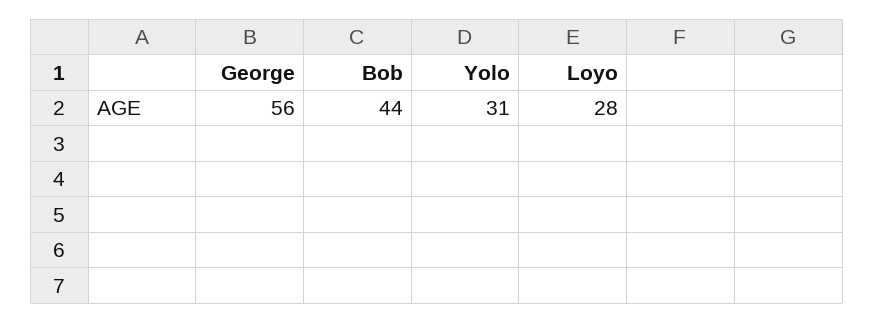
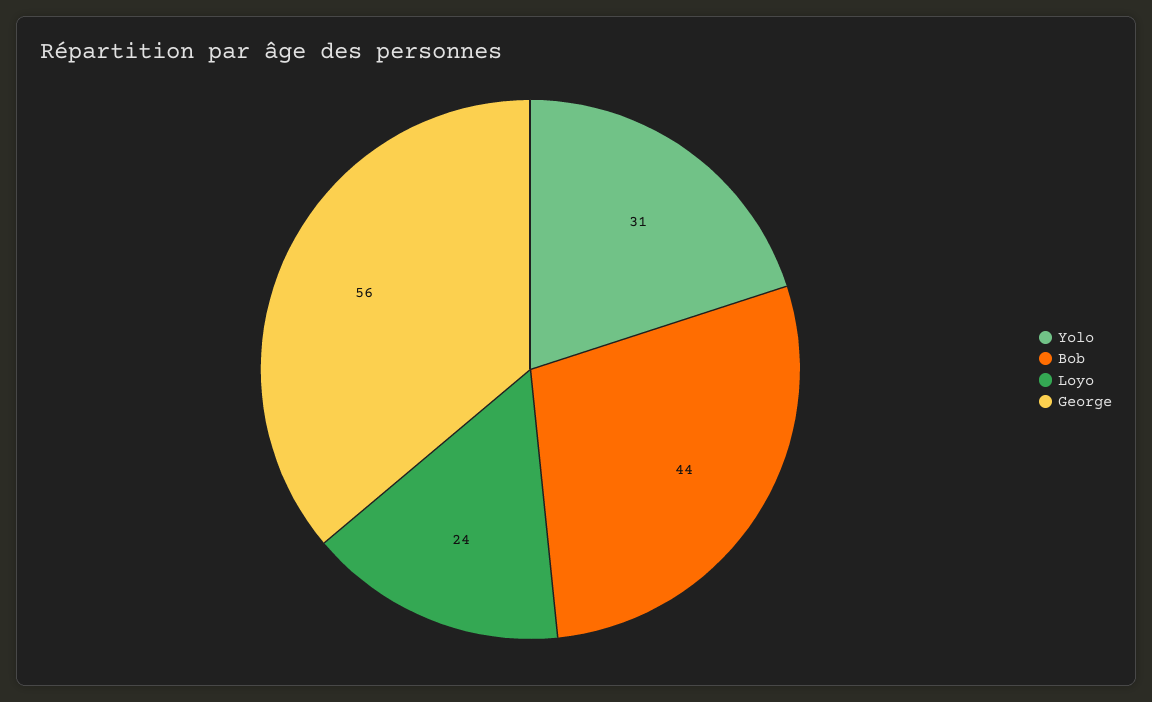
  {
    "George": 56,
    "Bob": 44,
    "Yolo": 31,
-   "Loyo": 28
+   "Loyo": 24
  }

